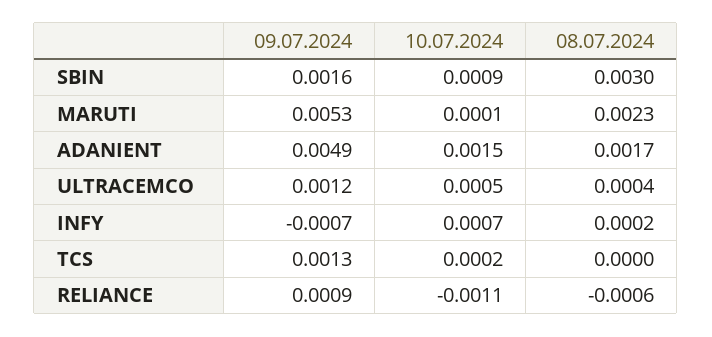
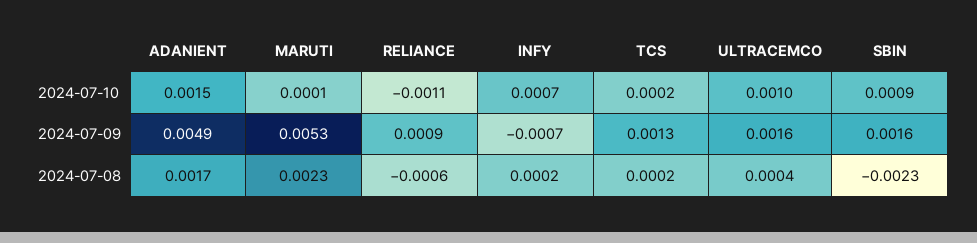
  {
    "09.07.2024": {
      "SBIN": 0.0016,
      "MARUTI": 0.0053,
      "ADANIENT": 0.0049,
-     "ULTRACEMCO": 0.0012,
+     "ULTRACEMCO": 0.0016,
      "INFY": -0.0007,
      "TCS": 0.0013,
      "RELIANCE": 0.0009
    },
    "10.07.2024": {
      "SBIN": 0.0009,
      "MARUTI": 0.0001,
      "ADANIENT": 0.0015,
-     "ULTRACEMCO": 0.0005,
+     "ULTRACEMCO": 0.001,
      "INFY": 0.0007,
      "TCS": 0.0002,
      "RELIANCE": -0.0011
    },
    "08.07.2024": {
-     "SBIN": 0.003,
+     "SBIN": -0.0023,
      "MARUTI": 0.0023,
      "ADANIENT": 0.0017,
      "ULTRACEMCO": 0.0004,
      "INFY": 0.0002,
-     "TCS": 0,
+     "TCS": 0.0002,
      "RELIANCE": -0.0006
    }
  }

